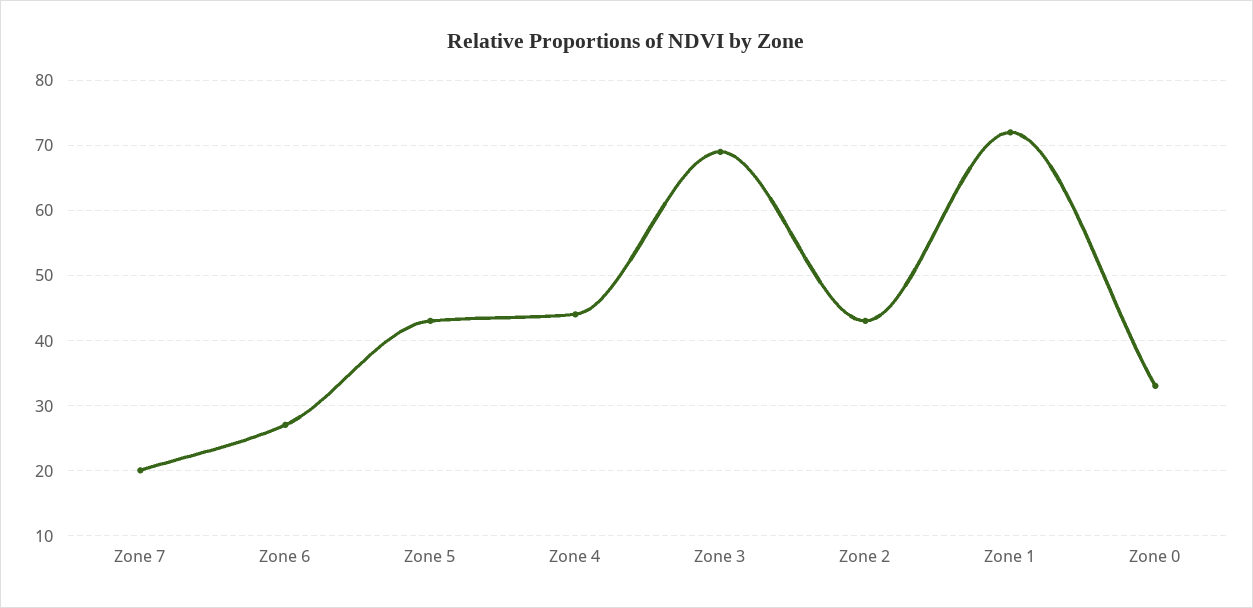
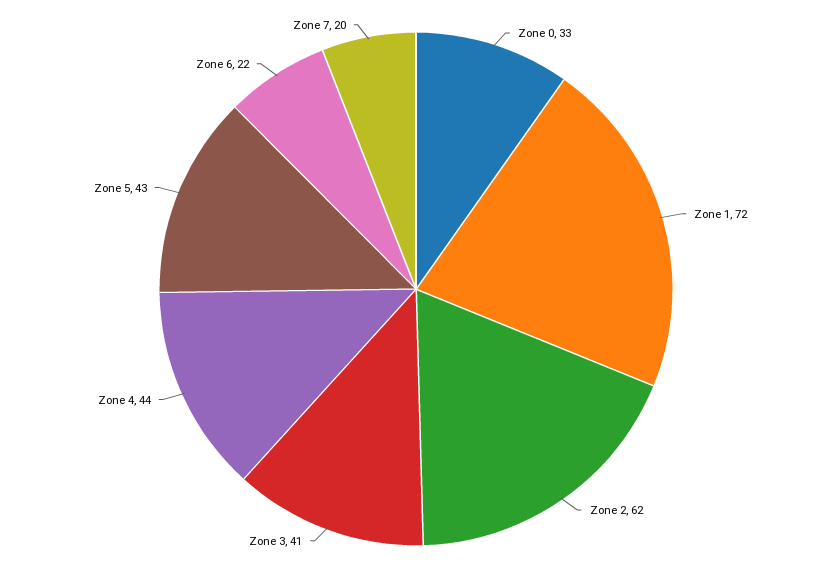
  {
    "Zone 7": 20,
-   "Zone 6": 27,
+   "Zone 6": 22,
    "Zone 5": 43,
    "Zone 4": 44,
-   "Zone 3": 69,
+   "Zone 3": 41,
-   "Zone 2": 43,
+   "Zone 2": 62,
    "Zone 1": 72,
    "Zone 0": 33
  }

